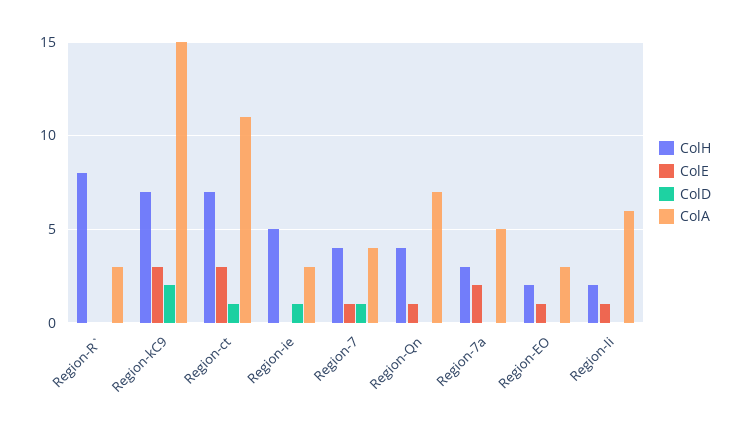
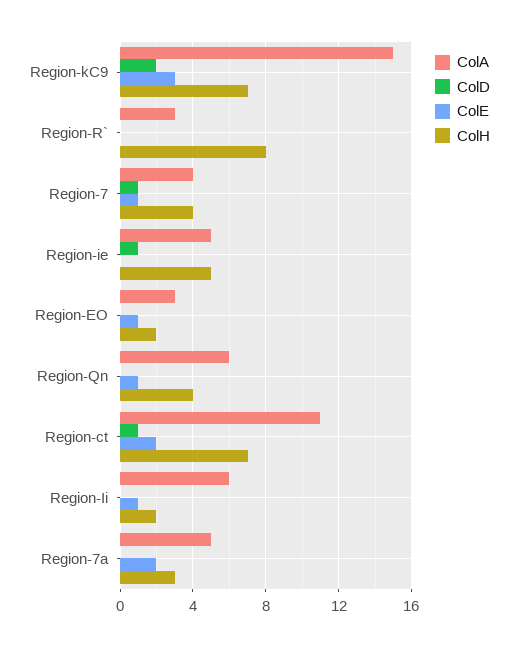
  {
    "ColH": {
      "Region-R`": 8,
      "Region-kC9": 7,
      "Region-ct": 7,
      "Region-ie": 5,
      "Region-7": 4,
      "Region-Qn": 4,
      "Region-7a": 3,
      "Region-EO": 2,
      "Region-Ii": 2
    },
    "ColE": {
      "Region-R`": 0,
      "Region-kC9": 3,
-     "Region-ct": 3,
+     "Region-ct": 2,
      "Region-ie": 0,
      "Region-7": 1,
      "Region-Qn": 1,
      "Region-7a": 2,
      "Region-EO": 1,
      "Region-Ii": 1
    },
    "ColD": {
      "Region-R`": 0,
      "Region-kC9": 2,
      "Region-ct": 1,
      "Region-ie": 1,
      "Region-7": 1,
      "Region-Qn": 0,
      "Region-7a": 0,
      "Region-EO": 0,
      "Region-Ii": 0
    },
    "ColA": {
      "Region-R`": 3,
      "Region-kC9": 15,
      "Region-ct": 11,
-     "Region-ie": 3,
+     "Region-ie": 5,
      "Region-7": 4,
-     "Region-Qn": 7,
+     "Region-Qn": 6,
      "Region-7a": 5,
      "Region-EO": 3,
      "Region-Ii": 6
    }
  }

